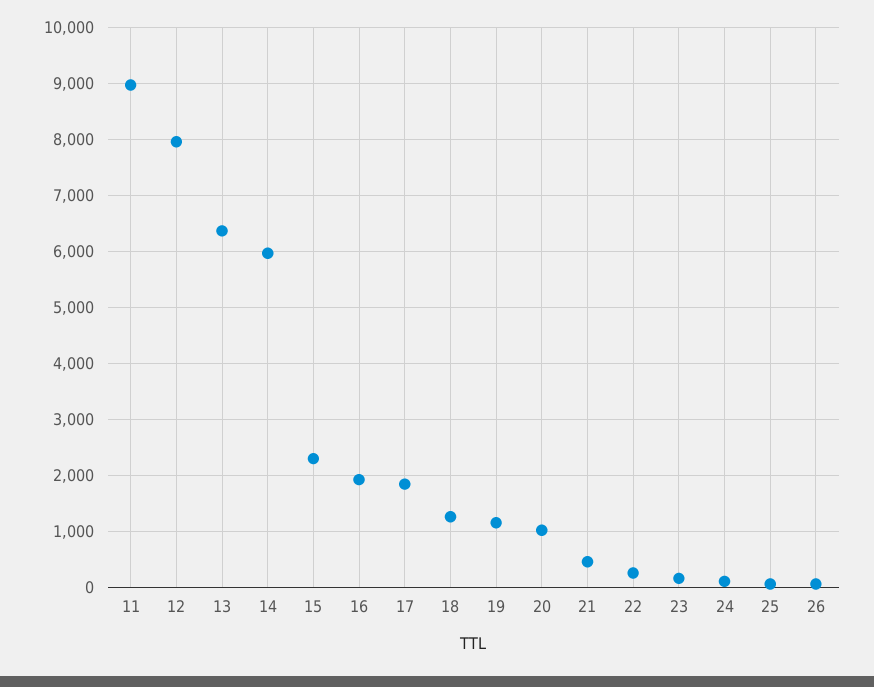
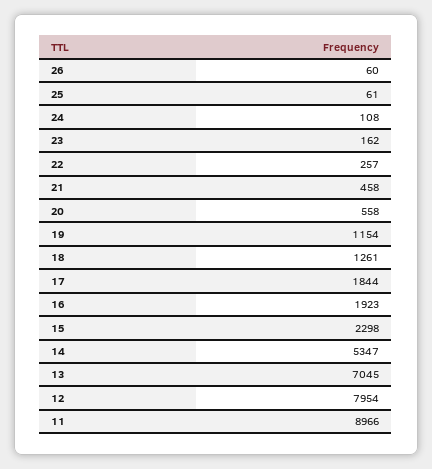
  {
    "11": 8966,
    "12": 7954,
-   "13": 6400,
+   "13": 7045,
-   "14": 6000,
+   "14": 5347,
    "15": 2298,
    "16": 1923,
    "17": 1844,
    "18": 1261,
    "19": 1154,
-   "20": 1000,
+   "20": 558,
    "21": 458,
    "22": 257,
    "23": 162,
    "24": 108,
    "25": 61,
    "26": 60
  }

